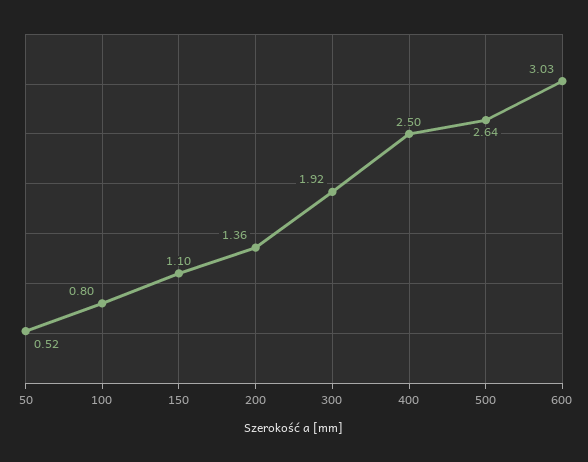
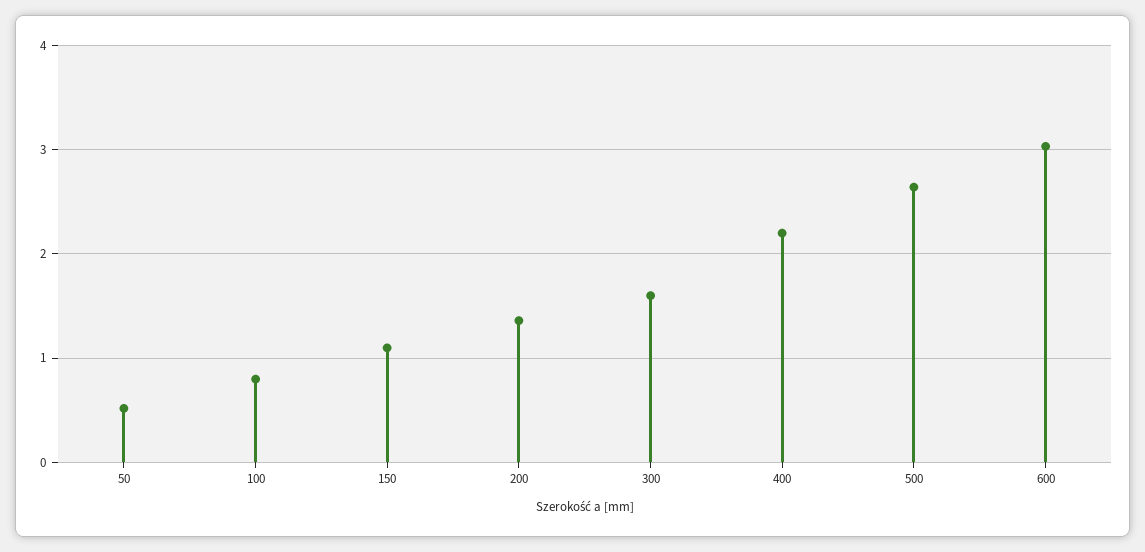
  {
    "50": 0.52,
    "100": 0.8,
    "150": 1.1,
    "200": 1.36,
-   "300": 1.92,
+   "300": 1.6,
-   "400": 2.5,
+   "400": 2.2,
    "500": 2.64,
    "600": 3.03
  }

